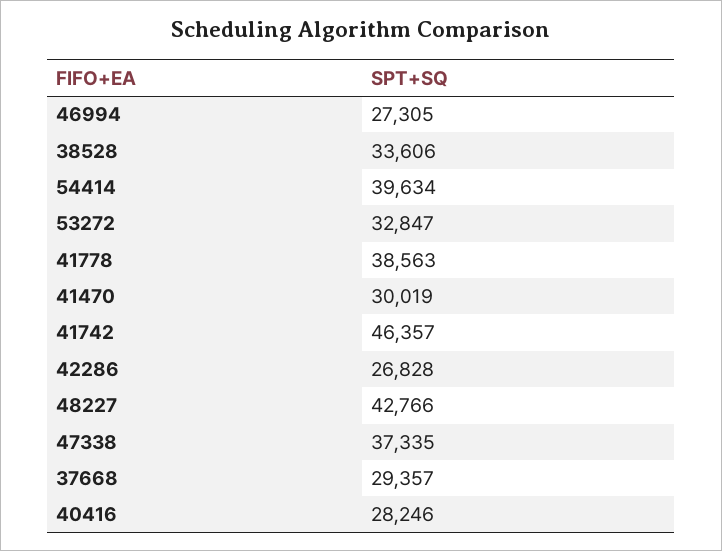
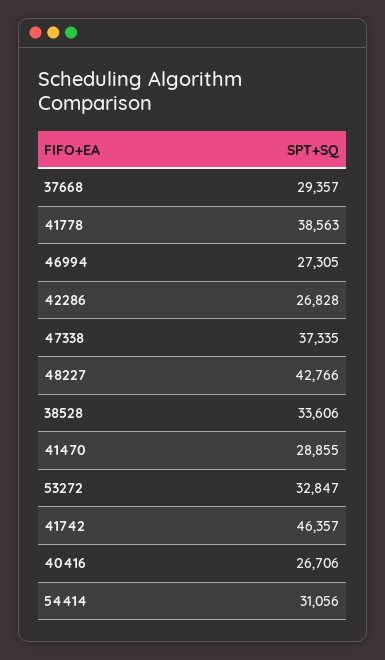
  {
    "46994": 27305,
    "38528": 33606,
-   "54414": 39634,
+   "54414": 31056,
    "53272": 32847,
    "41778": 38563,
-   "41470": 30019,
+   "41470": 28855,
    "41742": 46357,
    "42286": 26828,
    "48227": 42766,
    "47338": 37335,
    "37668": 29357,
-   "40416": 28246
+   "40416": 26706
  }

